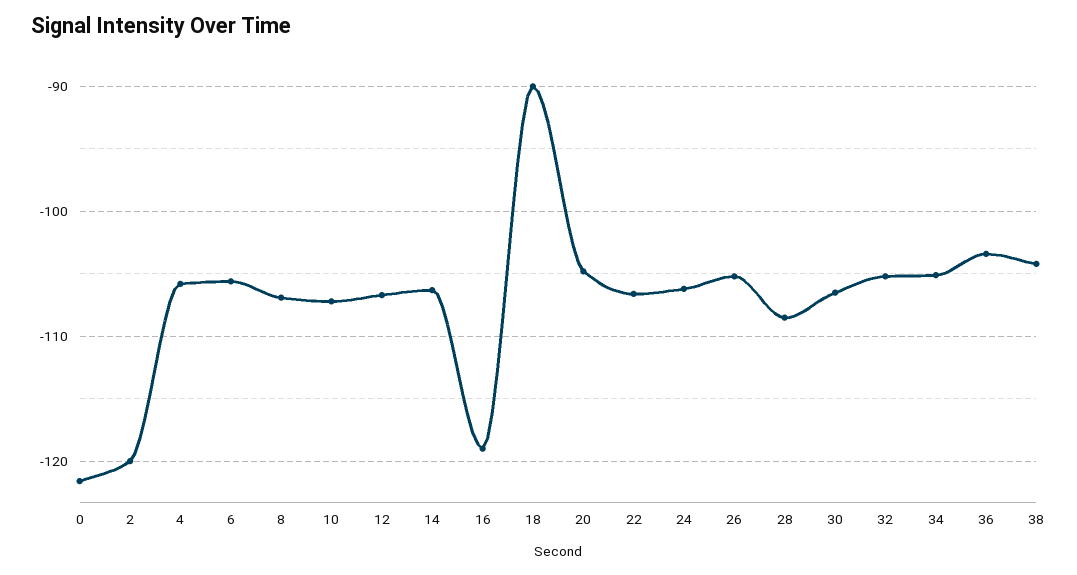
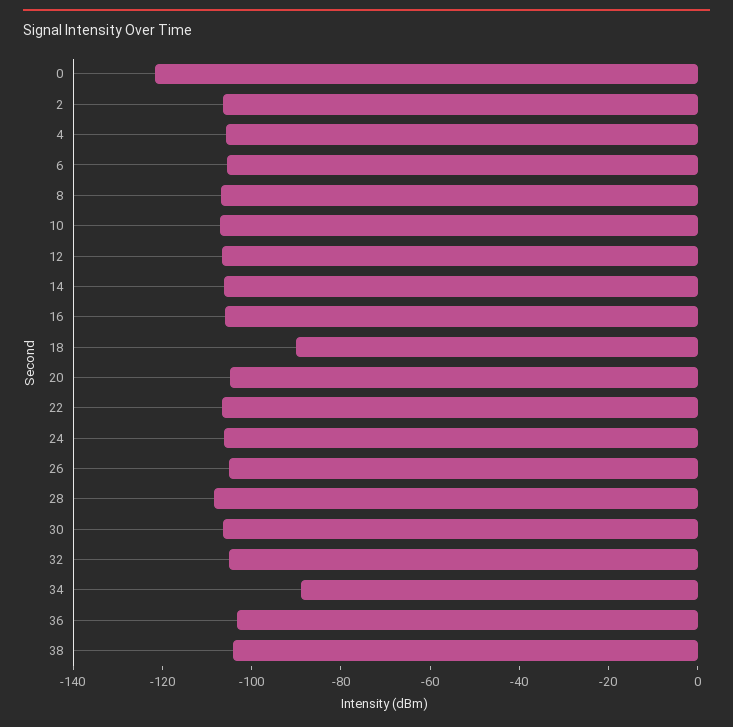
  {
    "0": -122,
-   "2": -120,
+   "2": -105,
    "4": -106,
    "6": -106,
    "8": -107,
    "10": -107,
    "12": -107,
    "14": -106,
-   "16": -119,
+   "16": -105,
    "18": -90,
    "20": -105,
    "22": -107,
    "24": -106,
    "26": -105,
    "28": -109,
    "30": -107,
    "32": -105,
-   "34": -105,
+   "34": -90,
    "36": -103,
    "38": -104
  }

